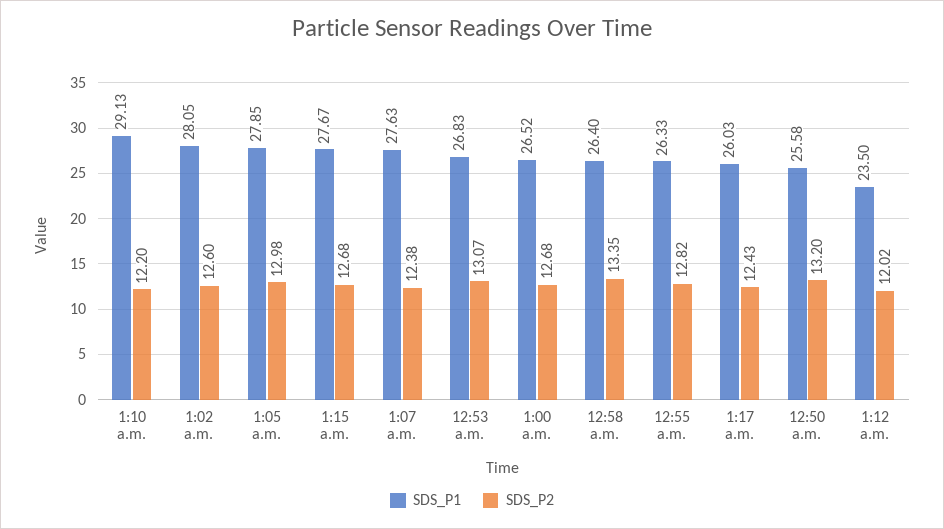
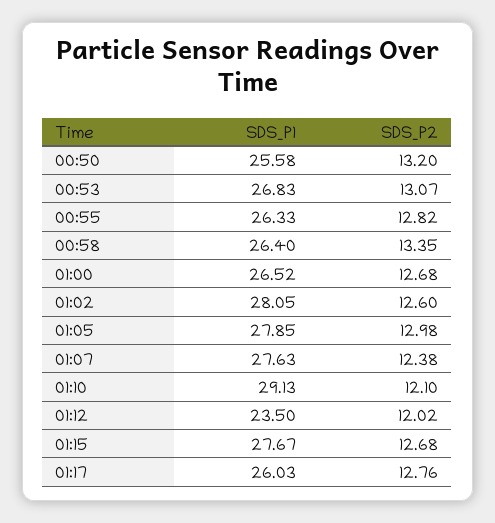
  {
    "SDS_P1": {
      "1:10 a.m.": 29.13,
      "1:02 a.m.": 28.05,
      "1:05 a.m.": 27.85,
      "1:15 a.m.": 27.67,
      "1:07 a.m.": 27.63,
      "12:53 a.m.": 26.83,
      "1:00 a.m.": 26.52,
      "12:58 a.m.": 26.4,
      "12:55 a.m.": 26.33,
      "1:17 a.m.": 26.03,
      "12:50 a.m.": 25.58,
      "1:12 a.m.": 23.5
    },
    "SDS_P2": {
-     "1:10 a.m.": 12.2,
+     "1:10 a.m.": 12.1,
      "1:02 a.m.": 12.6,
      "1:05 a.m.": 12.98,
      "1:15 a.m.": 12.68,
      "1:07 a.m.": 12.38,
      "12:53 a.m.": 13.07,
      "1:00 a.m.": 12.68,
      "12:58 a.m.": 13.35,
      "12:55 a.m.": 12.82,
-     "1:17 a.m.": 12.43,
+     "1:17 a.m.": 12.76,
      "12:50 a.m.": 13.2,
      "1:12 a.m.": 12.02
    }
  }

